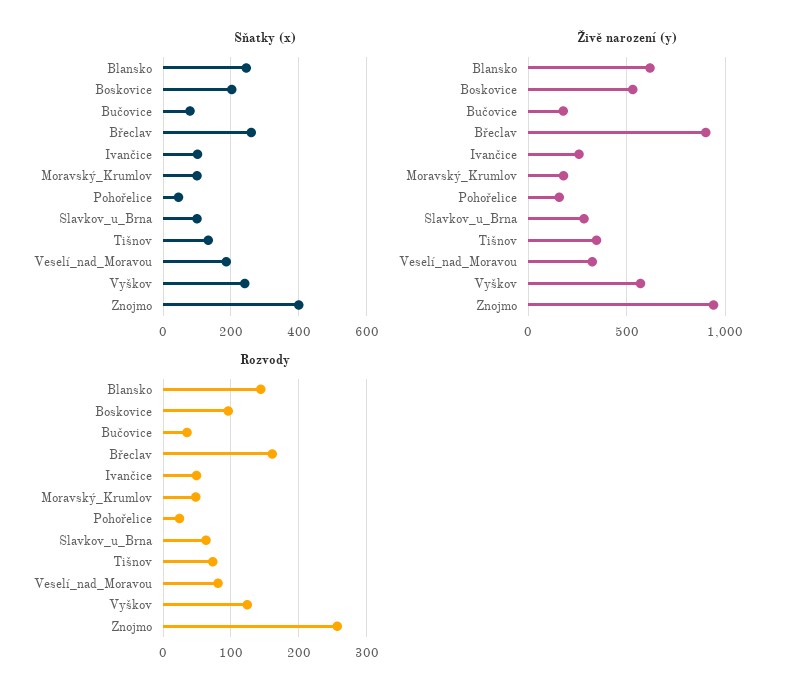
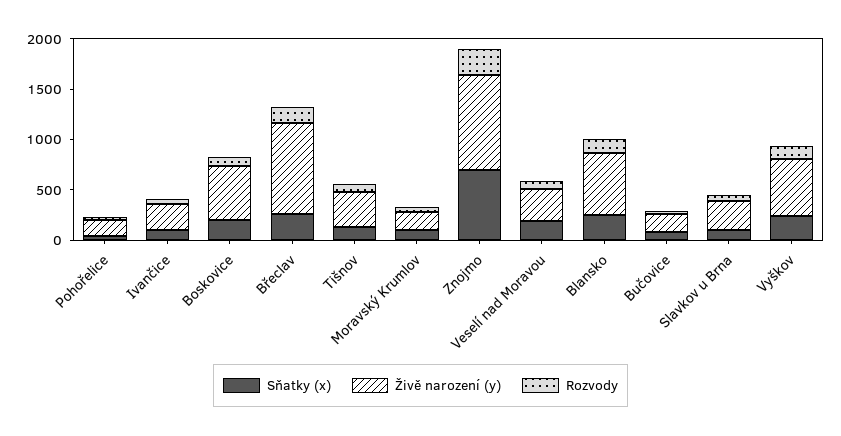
  {
    "Sňatky (x)": {
      "Blansko": 240,
      "Boskovice": 200,
      "Bučovice": 80,
      "Břeclav": 260,
      "Ivančice": 100,
      "Moravský_Krumlov": 100,
      "Pohořelice": 40,
      "Slavkov_u_Brna": 100,
      "Tišnov": 140,
      "Veselí_nad_Moravou": 180,
      "Vyškov": 240,
-     "Znojmo": 400
+     "Znojmo": 700
    },
    "Živě narození (y)": {
      "Blansko": 600,
      "Boskovice": 550,
      "Bučovice": 200,
      "Břeclav": 900,
      "Ivančice": 250,
      "Moravský_Krumlov": 200,
      "Pohořelice": 150,
      "Slavkov_u_Brna": 300,
      "Tišnov": 350,
      "Veselí_nad_Moravou": 350,
      "Vyškov": 550,
      "Znojmo": 950
    },
    "Rozvody": {
      "Blansko": 140,
      "Boskovice": 100,
      "Bučovice": 40,
      "Břeclav": 160,
      "Ivančice": 50,
      "Moravský_Krumlov": 50,
      "Pohořelice": 20,
      "Slavkov_u_Brna": 60,
      "Tišnov": 70,
      "Veselí_nad_Moravou": 80,
      "Vyškov": 120,
      "Znojmo": 260
    }
  }

